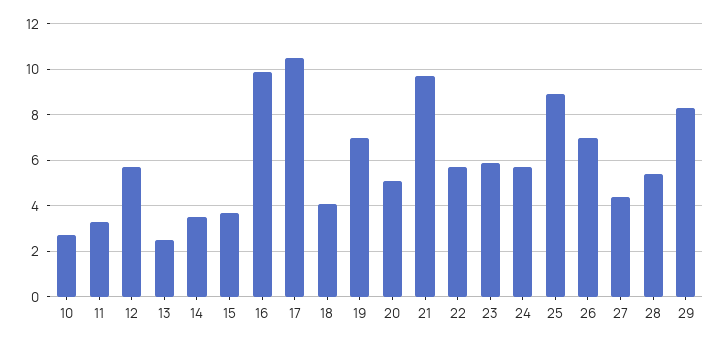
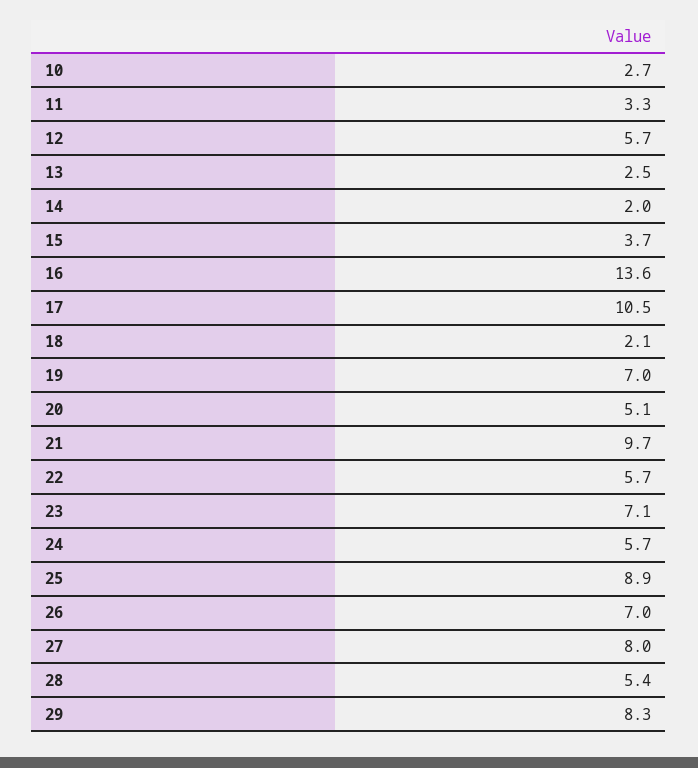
  {
    "10": 2.7,
    "11": 3.3,
    "12": 5.7,
    "13": 2.5,
-   "14": 3.5,
+   "14": 2,
    "15": 3.7,
-   "16": 10,
+   "16": 13.6,
    "17": 10.5,
-   "18": 4,
+   "18": 2.1,
    "19": 7,
    "20": 5.1,
    "21": 9.7,
    "22": 5.7,
-   "23": 6,
+   "23": 7.1,
    "24": 5.7,
    "25": 8.9,
    "26": 7,
-   "27": 4.5,
+   "27": 8,
    "28": 5.4,
    "29": 8.3
  }

